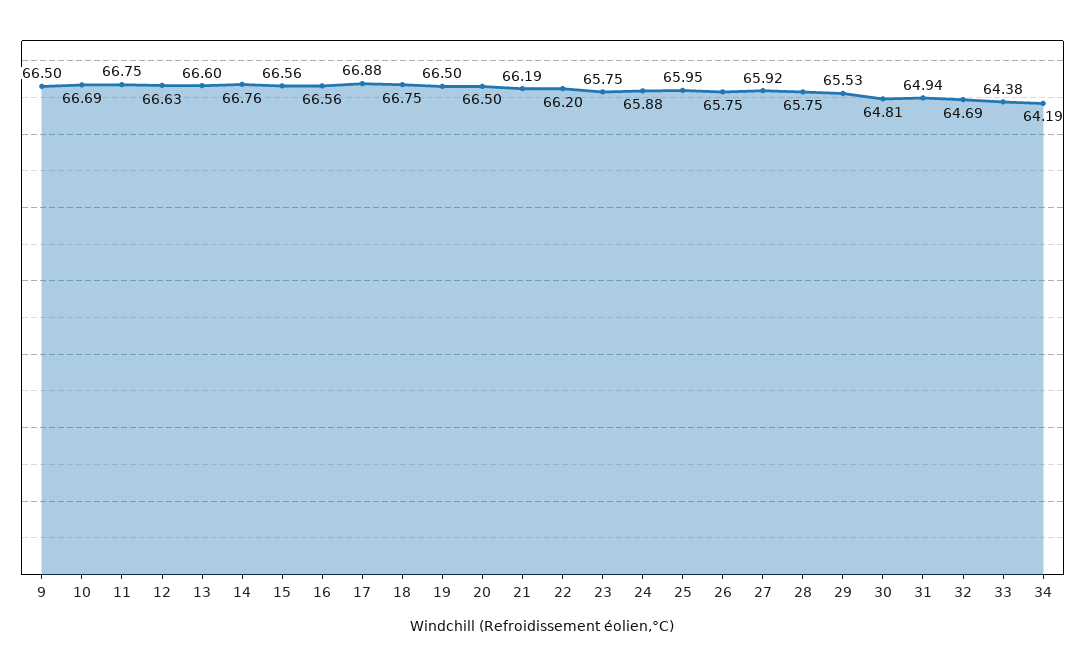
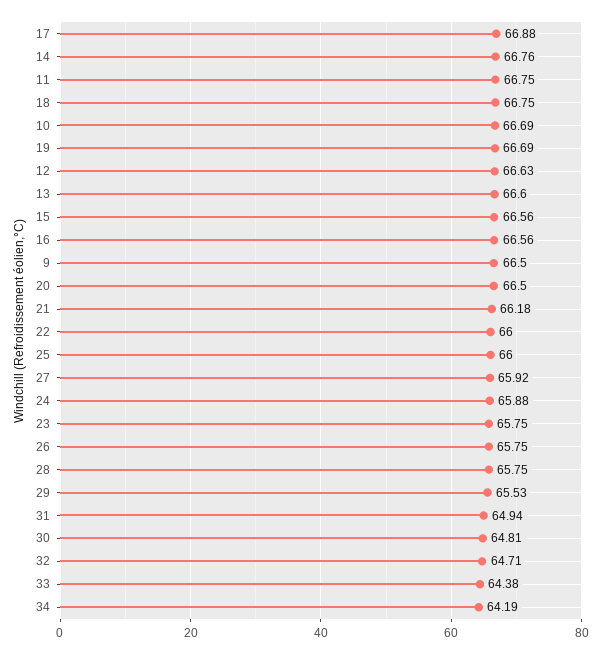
  {
    "9": 66.5,
    "10": 66.69,
    "11": 66.75,
    "12": 66.63,
    "13": 66.6,
    "14": 66.76,
    "15": 66.56,
    "16": 66.56,
    "17": 66.88,
    "18": 66.75,
-   "19": 66.5,
+   "19": 66.69,
    "20": 66.5,
-   "21": 66.19,
+   "21": 66.18,
-   "22": 66.2,
+   "22": 66,
    "23": 65.75,
    "24": 65.88,
-   "25": 65.95,
+   "25": 66,
    "26": 65.75,
    "27": 65.92,
    "28": 65.75,
    "29": 65.53,
    "30": 64.81,
    "31": 64.94,
-   "32": 64.69,
+   "32": 64.71,
    "33": 64.38,
    "34": 64.19
  }

